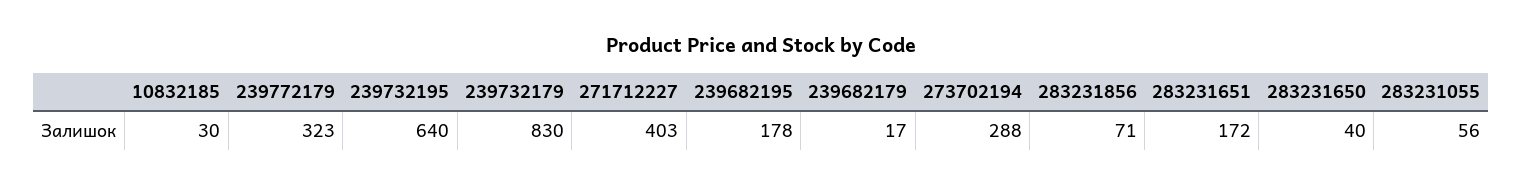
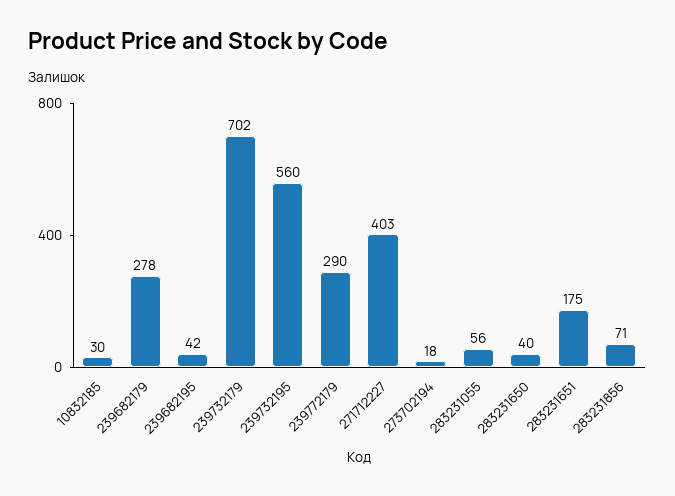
  {
    "10832185": 30,
-   "239772179": 323,
+   "239772179": 290,
-   "239732195": 640,
+   "239732195": 560,
-   "239732179": 830,
+   "239732179": 702,
    "271712227": 403,
-   "239682195": 178,
+   "239682195": 42,
-   "239682179": 17,
+   "239682179": 278,
-   "273702194": 288,
+   "273702194": 18,
    "283231856": 71,
-   "283231651": 172,
+   "283231651": 175,
    "283231650": 40,
    "283231055": 56
  }

